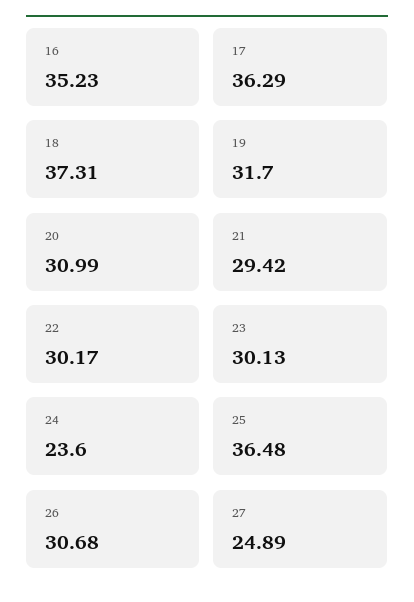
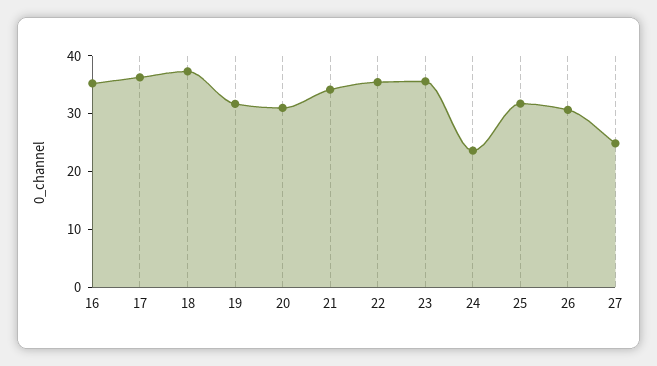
  {
    "16": 35.23,
    "17": 36.29,
    "18": 37.31,
    "19": 31.7,
    "20": 30.99,
-   "21": 29.42,
+   "21": 34,
-   "22": 30.17,
+   "22": 36,
-   "23": 30.13,
+   "23": 36,
    "24": 23.6,
-   "25": 36.48,
+   "25": 32,
    "26": 30.68,
    "27": 24.89
  }

